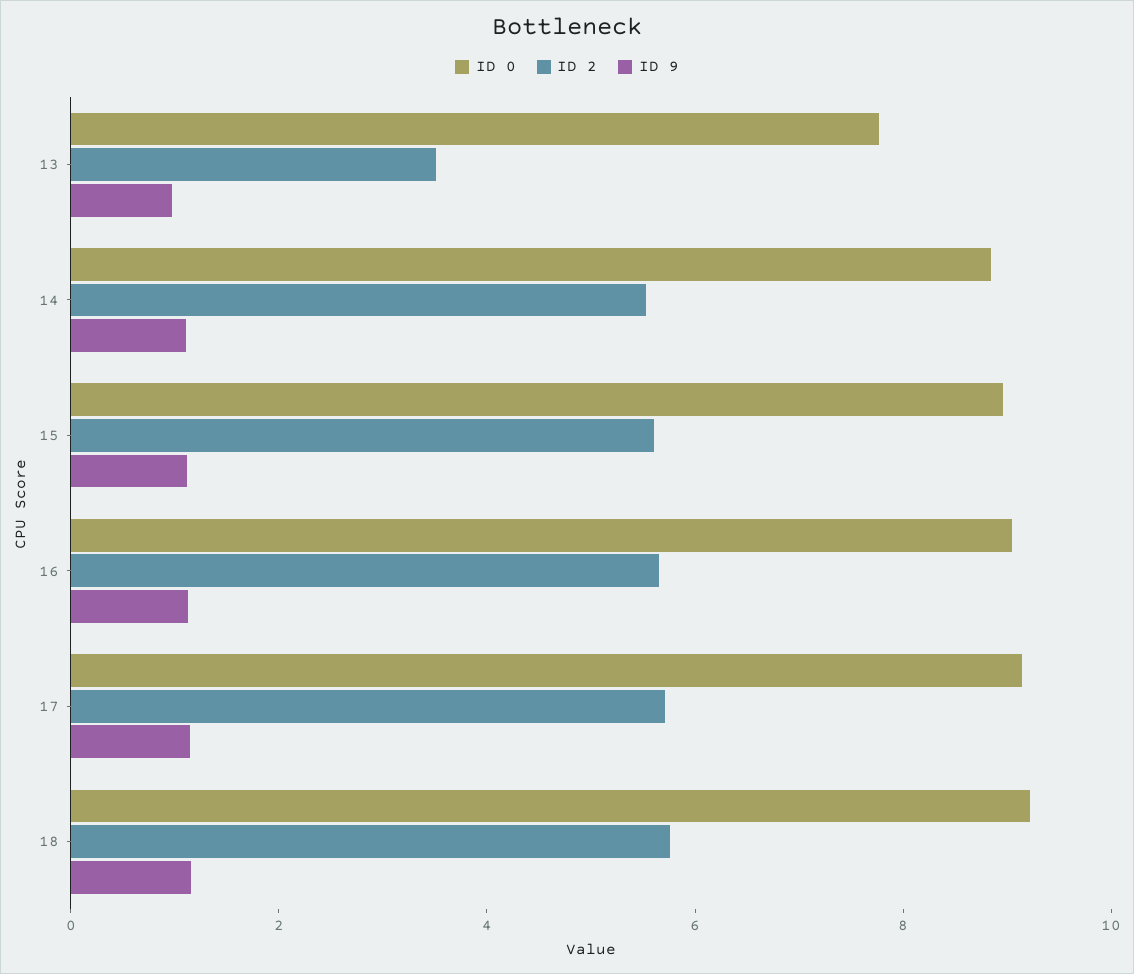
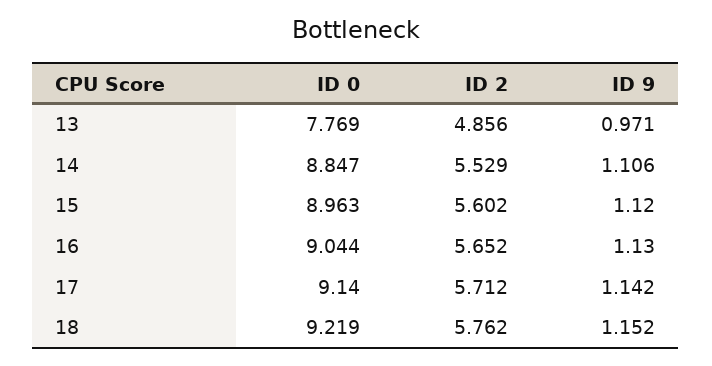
  {
    "ID 0": {
      "13": 7.769,
      "14": 8.847,
      "15": 8.963,
      "16": 9.044,
      "17": 9.14,
      "18": 9.219
    },
    "ID 2": {
-     "13": 3.5,
+     "13": 4.856,
      "14": 5.529,
      "15": 5.602,
      "16": 5.652,
      "17": 5.712,
      "18": 5.762
    },
    "ID 9": {
      "13": 0.971,
      "14": 1.106,
      "15": 1.12,
      "16": 1.13,
      "17": 1.142,
      "18": 1.152
    }
  }

